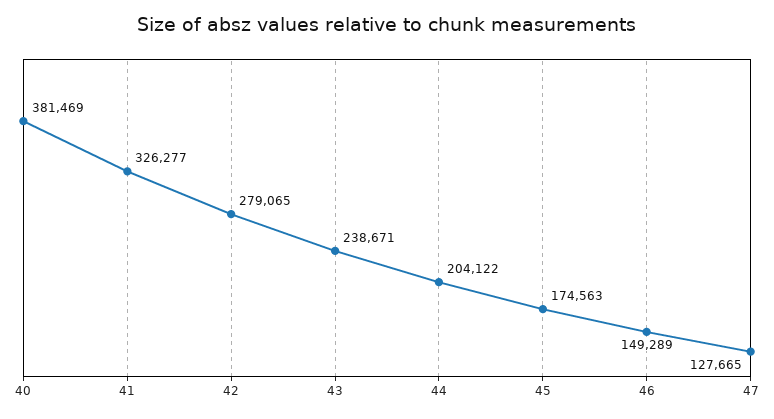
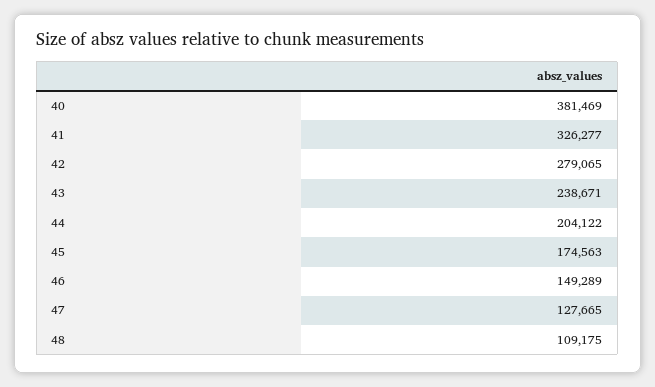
  {
    "40": 381469,
    "41": 326277,
    "42": 279065,
    "43": 238671,
    "44": 204122,
    "45": 174563,
    "46": 149289,
-   "47": 127665
+   "47": 127665,
+   "48": 109175
  }

